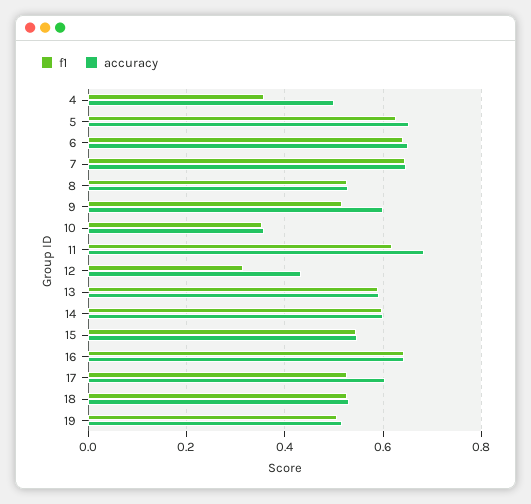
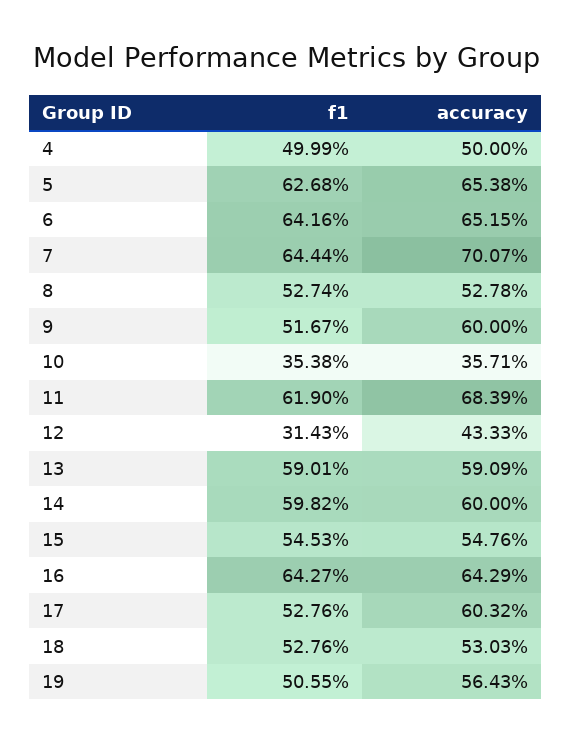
  {
    "f1": {
-     "4": 0.36,
+     "4": 0.4999,
      "5": 0.6268,
      "6": 0.6416,
      "7": 0.6444,
      "8": 0.5274,
      "9": 0.5167,
      "10": 0.3538,
      "11": 0.619,
      "12": 0.3143,
      "13": 0.5901,
      "14": 0.5982,
      "15": 0.5453,
      "16": 0.6427,
      "17": 0.5276,
      "18": 0.5276,
      "19": 0.5055
    },
    "accuracy": {
      "4": 0.5,
      "5": 0.6538,
      "6": 0.6515,
-     "7": 0.64,
+     "7": 0.7007,
      "8": 0.5278,
      "9": 0.6,
      "10": 0.3571,
      "11": 0.6839,
      "12": 0.4333,
      "13": 0.5909,
      "14": 0.6,
      "15": 0.5476,
      "16": 0.6429,
      "17": 0.6032,
      "18": 0.5303,
-     "19": 0.52
+     "19": 0.5643
    }
  }

